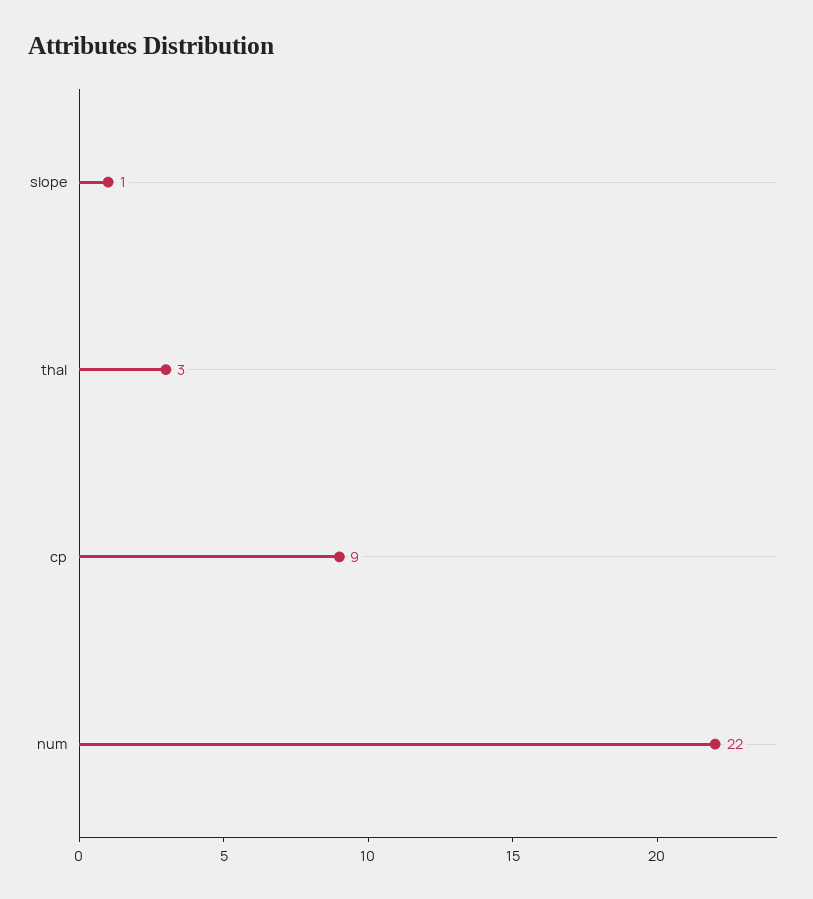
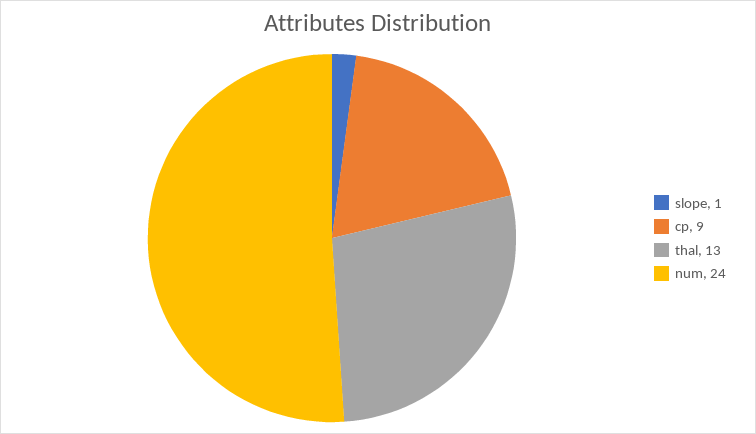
  {
    "slope": 1,
-   "thal": 3,
+   "thal": 13,
    "cp": 9,
-   "num": 22
+   "num": 24
  }

